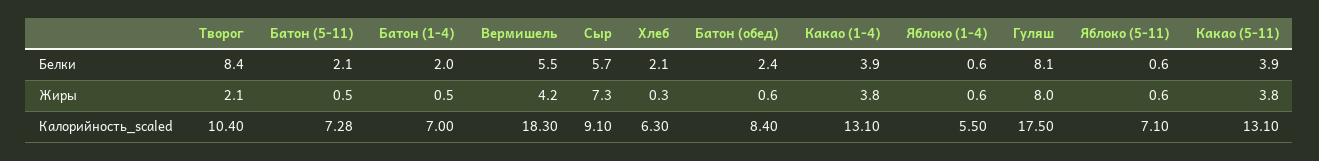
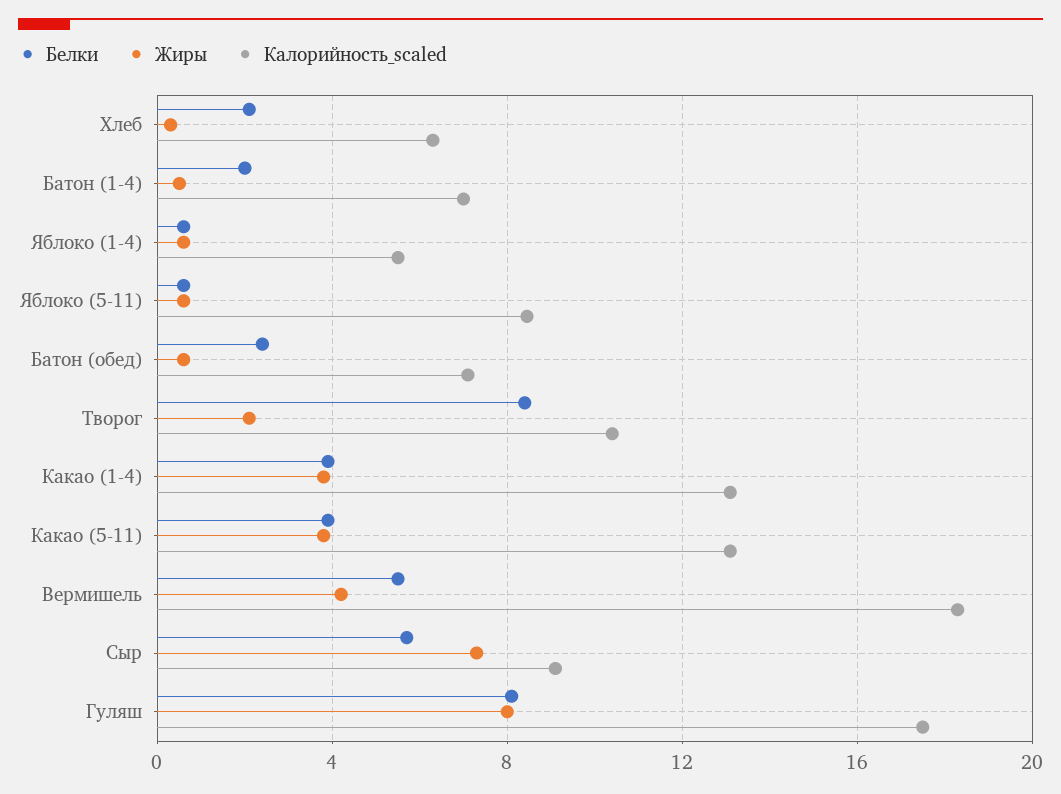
  {
    "Белки": {
      "Творог": 8.4,
-     "Батон (5-11)": 2.1,
      "Батон (1-4)": 2,
      "Вермишель": 5.5,
      "Сыр": 5.7,
      "Хлеб": 2.1,
      "Батон (обед)": 2.4,
      "Какао (1-4)": 3.9,
      "Яблоко (1-4)": 0.6,
      "Гуляш": 8.1,
      "Яблоко (5-11)": 0.6,
      "Какао (5-11)": 3.9
    },
    "Жиры": {
      "Творог": 2.1,
-     "Батон (5-11)": 0.5,
      "Батон (1-4)": 0.5,
      "Вермишель": 4.2,
      "Сыр": 7.3,
      "Хлеб": 0.3,
      "Батон (обед)": 0.6,
      "Какао (1-4)": 3.8,
      "Яблоко (1-4)": 0.6,
      "Гуляш": 8,
      "Яблоко (5-11)": 0.6,
      "Какао (5-11)": 3.8
    },
    "Калорийность_scaled": {
      "Творог": 10.4,
-     "Батон (5-11)": 7.28,
      "Батон (1-4)": 7,
      "Вермишель": 18.3,
      "Сыр": 9.1,
      "Хлеб": 6.3,
-     "Батон (обед)": 8.4,
+     "Батон (обед)": 7,
      "Какао (1-4)": 13.1,
      "Яблоко (1-4)": 5.5,
      "Гуляш": 17.5,
-     "Яблоко (5-11)": 7.1,
+     "Яблоко (5-11)": 8.5,
      "Какао (5-11)": 13.1
    }
  }

